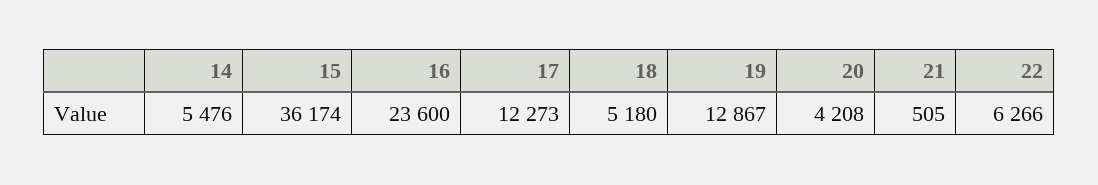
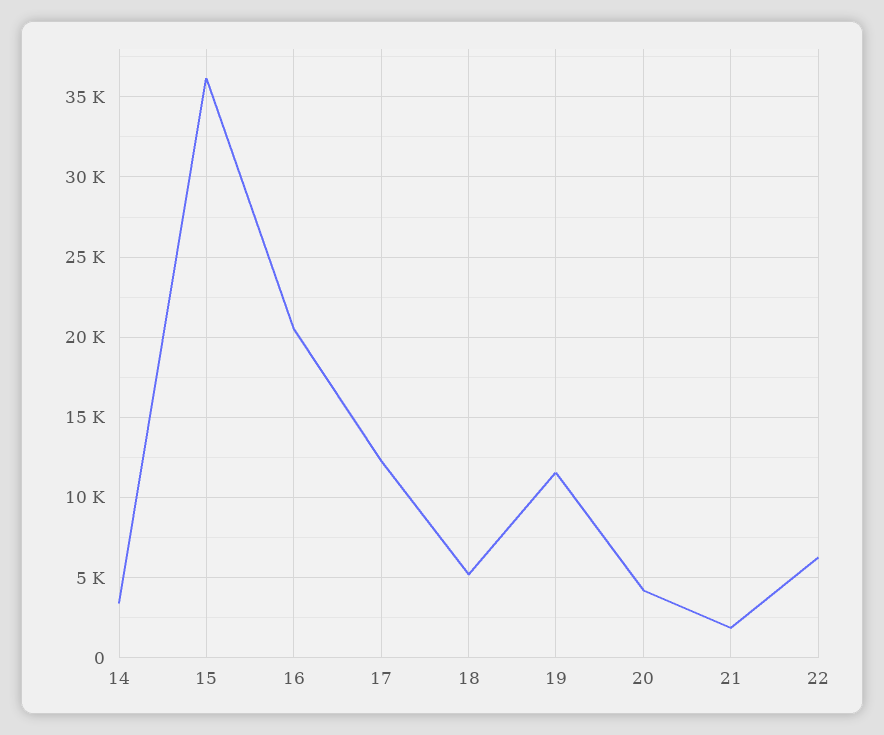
  {
-   "14": 5476,
+   "14": 3500,
    "15": 36174,
-   "16": 23600,
+   "16": 20500,
    "17": 12273,
    "18": 5180,
-   "19": 12867,
+   "19": 11500,
    "20": 4208,
-   "21": 505,
+   "21": 2000,
    "22": 6266
  }

